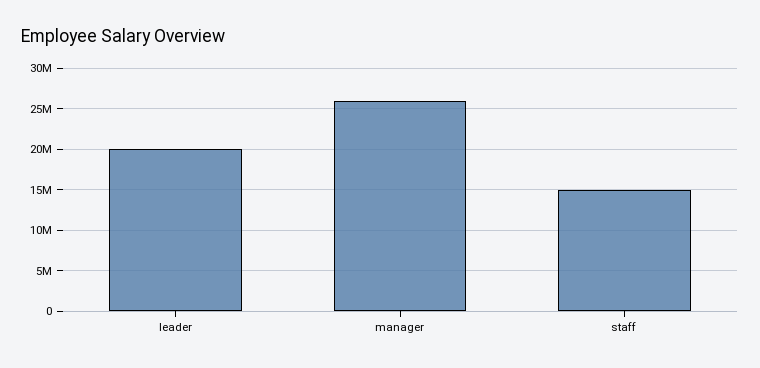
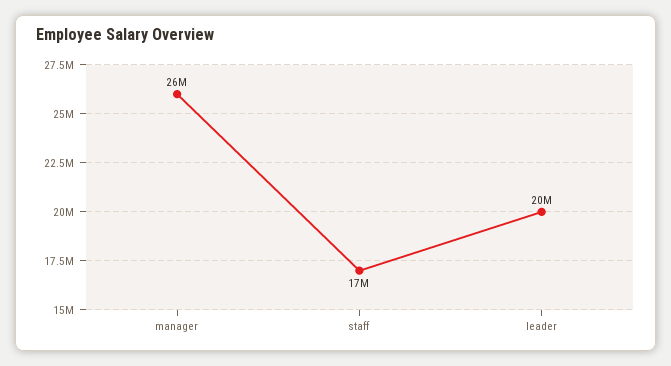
  {
    "leader": 20000000,
    "manager": 26000000,
-   "staff": 15000000
+   "staff": 17000000
  }

